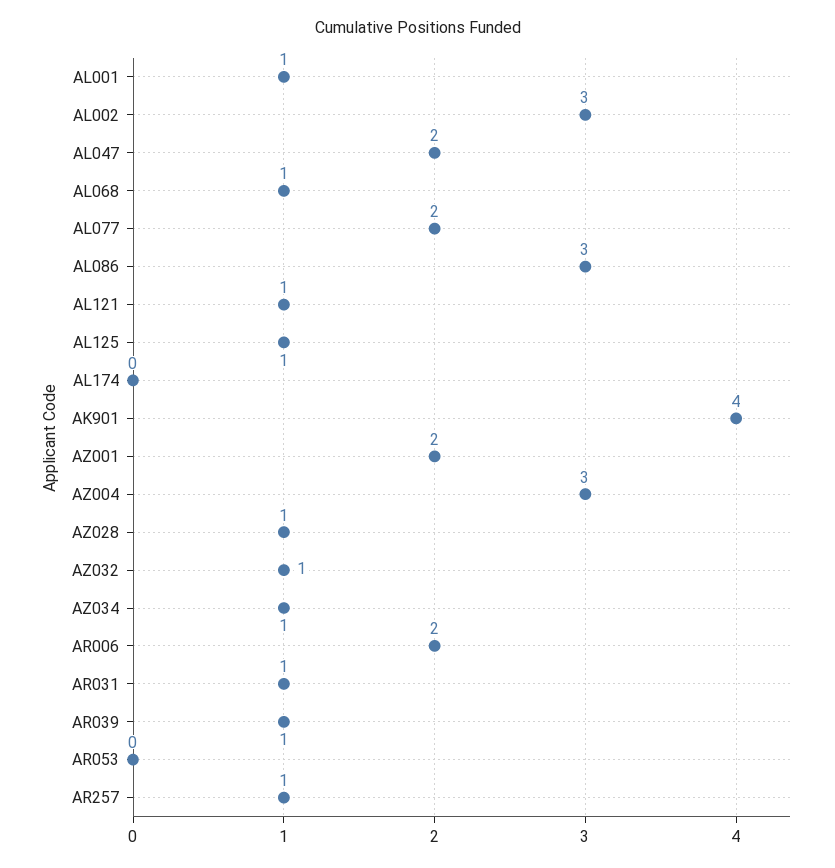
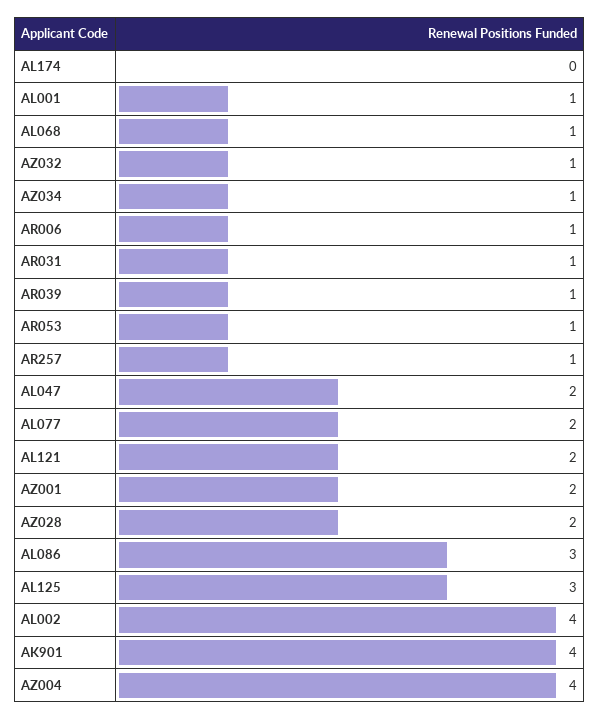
  {
    "AL001": 1,
-   "AL002": 3,
+   "AL002": 4,
    "AL047": 2,
    "AL068": 1,
    "AL077": 2,
    "AL086": 3,
-   "AL121": 1,
+   "AL121": 2,
-   "AL125": 1,
+   "AL125": 3,
    "AL174": 0,
    "AK901": 4,
    "AZ001": 2,
-   "AZ004": 3,
+   "AZ004": 4,
-   "AZ028": 1,
+   "AZ028": 2,
    "AZ032": 1,
    "AZ034": 1,
-   "AR006": 2,
+   "AR006": 1,
    "AR031": 1,
    "AR039": 1,
-   "AR053": 0,
+   "AR053": 1,
    "AR257": 1
  }

